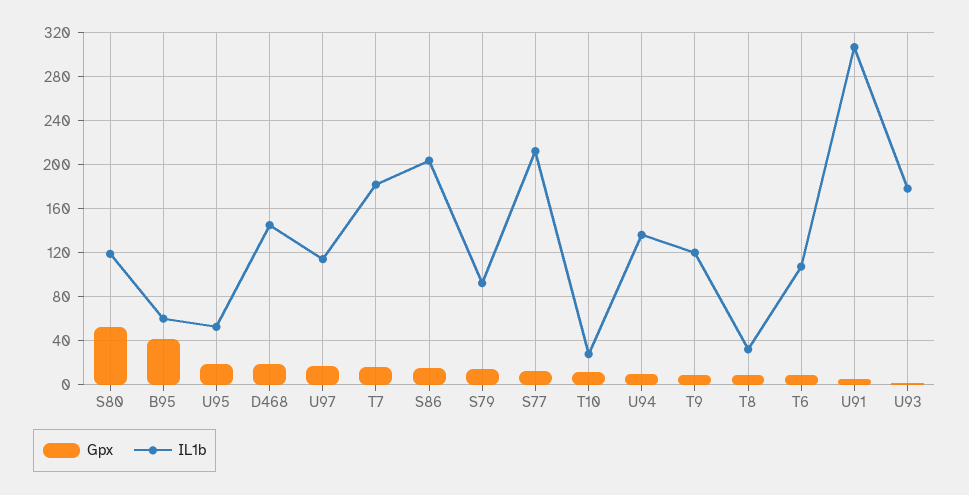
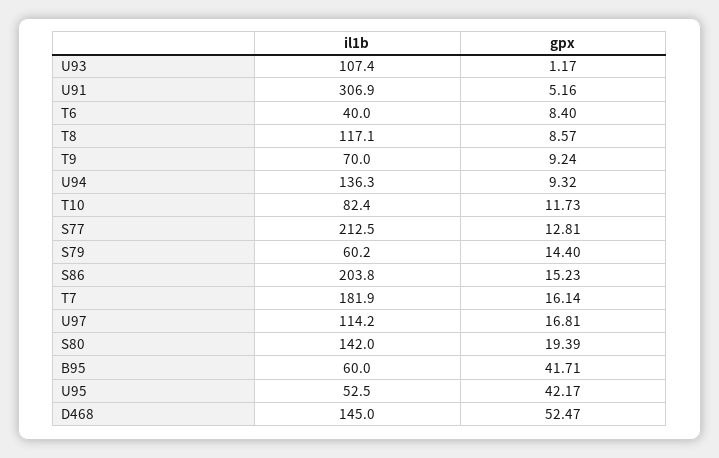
  {
    "Gpx": {
-     "S80": 50,
+     "S80": 19.39,
      "B95": 41.71,
-     "U95": 20,
+     "U95": 42.17,
-     "D468": 20,
+     "D468": 52.47,
      "U97": 16.81,
      "T7": 16.14,
      "S86": 15.23,
      "S79": 14.4,
      "S77": 12.81,
      "T10": 11.73,
      "U94": 9.32,
      "T9": 9.24,
      "T8": 8.57,
      "T6": 8.4,
      "U91": 5.16,
      "U93": 1.17
    },
    "IL1b": {
-     "S80": 120,
+     "S80": 142,
      "B95": 60,
      "U95": 52.5,
      "D468": 145,
      "U97": 114.2,
      "T7": 181.9,
      "S86": 203.8,
-     "S79": 90,
+     "S79": 60.2,
      "S77": 212.5,
-     "T10": 30,
+     "T10": 82.4,
      "U94": 136.3,
-     "T9": 120,
+     "T9": 70,
-     "T8": 30,
+     "T8": 117.1,
-     "T6": 110,
+     "T6": 40,
      "U91": 306.9,
-     "U93": 180
+     "U93": 107.4
    }
  }

